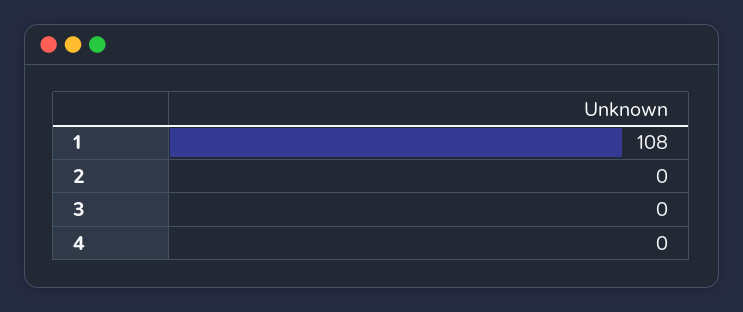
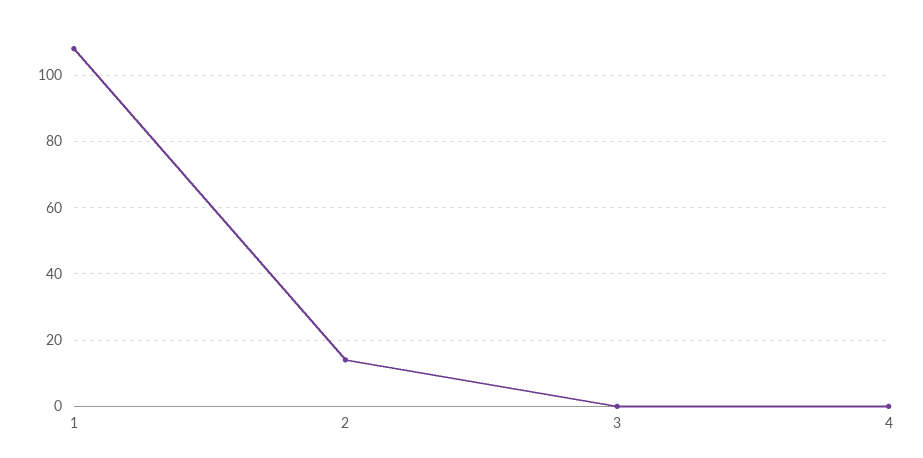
  {
    "1": 108,
-   "2": 0,
+   "2": 15,
    "3": 0,
    "4": 0
  }

